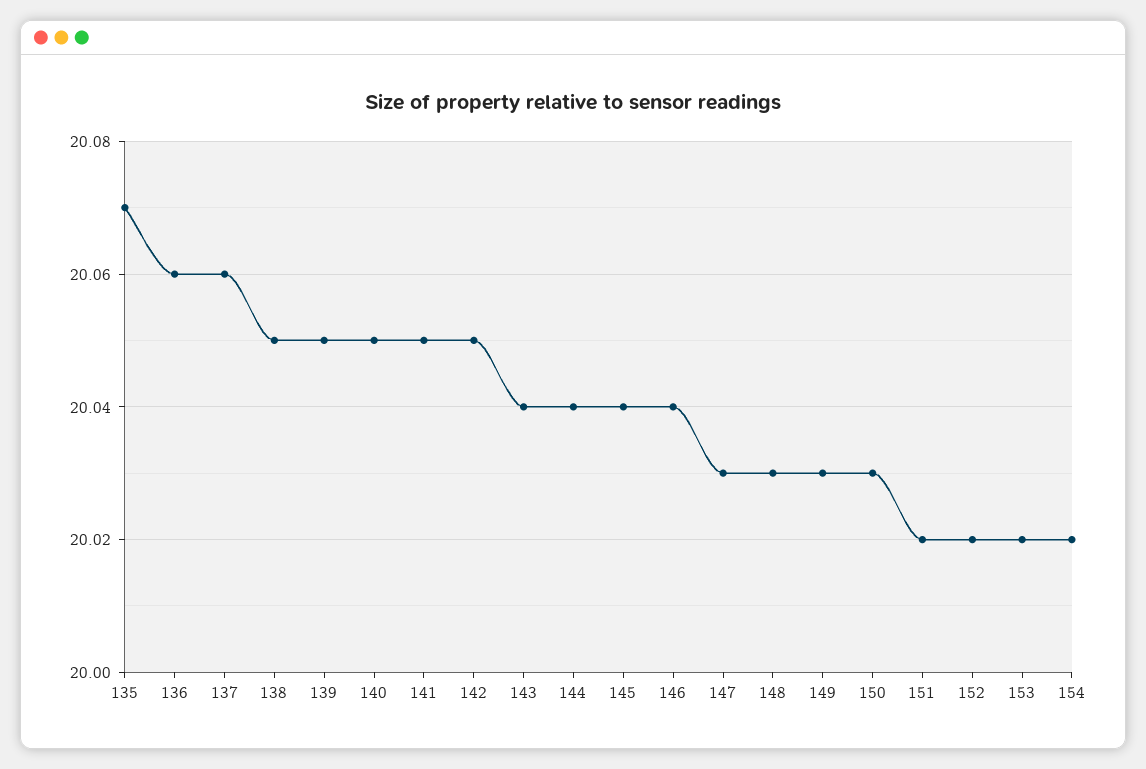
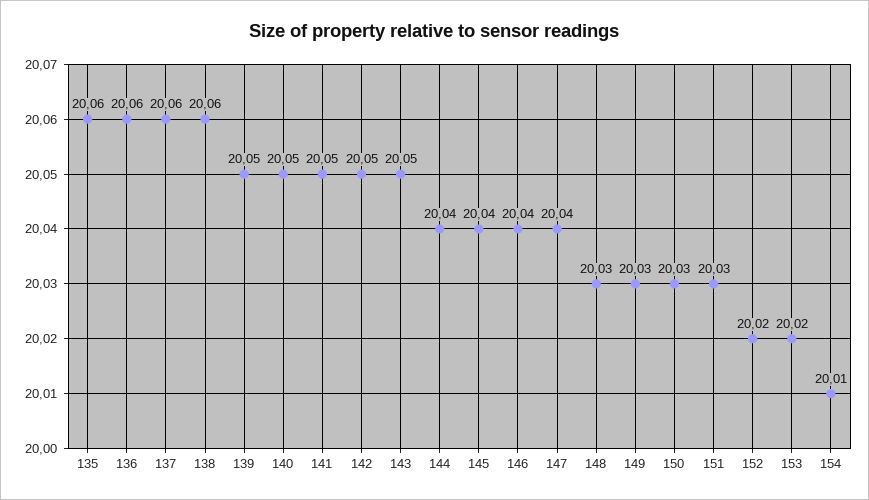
  {
-   "135": 20.07,
+   "135": 20.06,
    "136": 20.06,
    "137": 20.06,
-   "138": 20.05,
+   "138": 20.06,
    "139": 20.05,
    "140": 20.05,
    "141": 20.05,
    "142": 20.05,
-   "143": 20.04,
+   "143": 20.05,
    "144": 20.04,
    "145": 20.04,
    "146": 20.04,
-   "147": 20.03,
+   "147": 20.04,
    "148": 20.03,
    "149": 20.03,
    "150": 20.03,
-   "151": 20.02,
+   "151": 20.03,
    "152": 20.02,
    "153": 20.02,
-   "154": 20.02
+   "154": 20.01
  }

